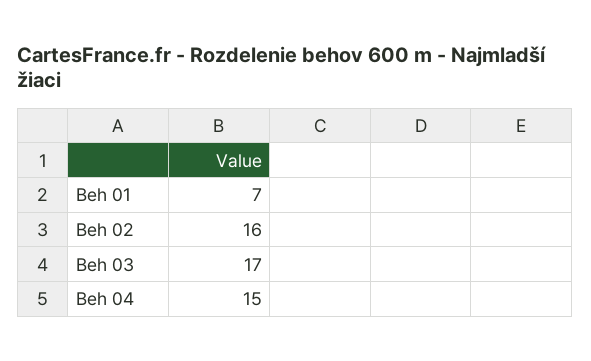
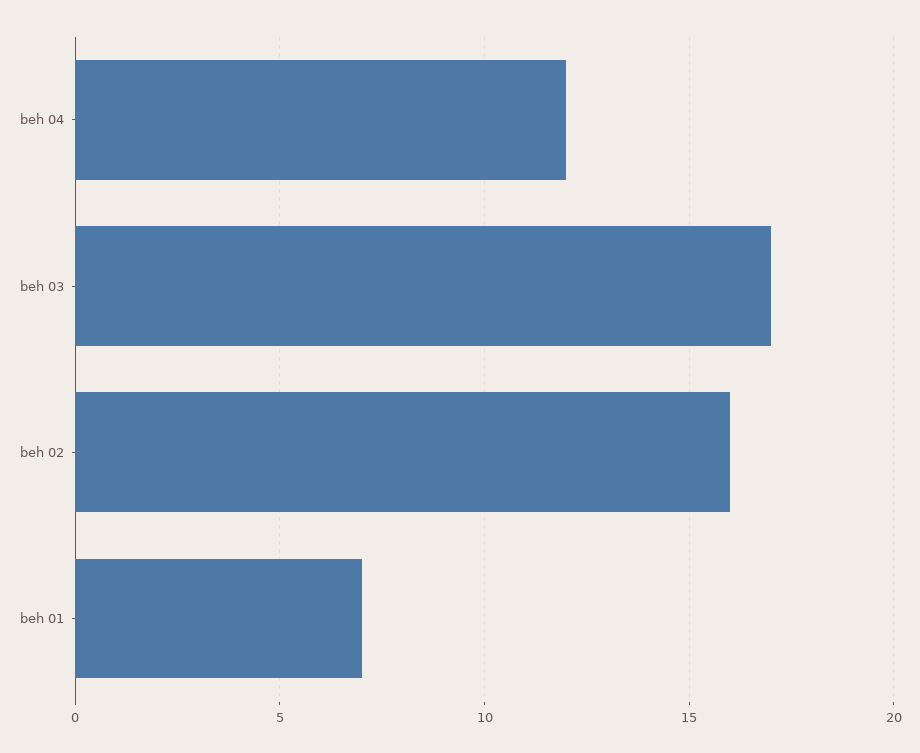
  {
    "Beh 01": 7,
    "Beh 02": 16,
    "Beh 03": 17,
-   "Beh 04": 15
+   "Beh 04": 12
  }

